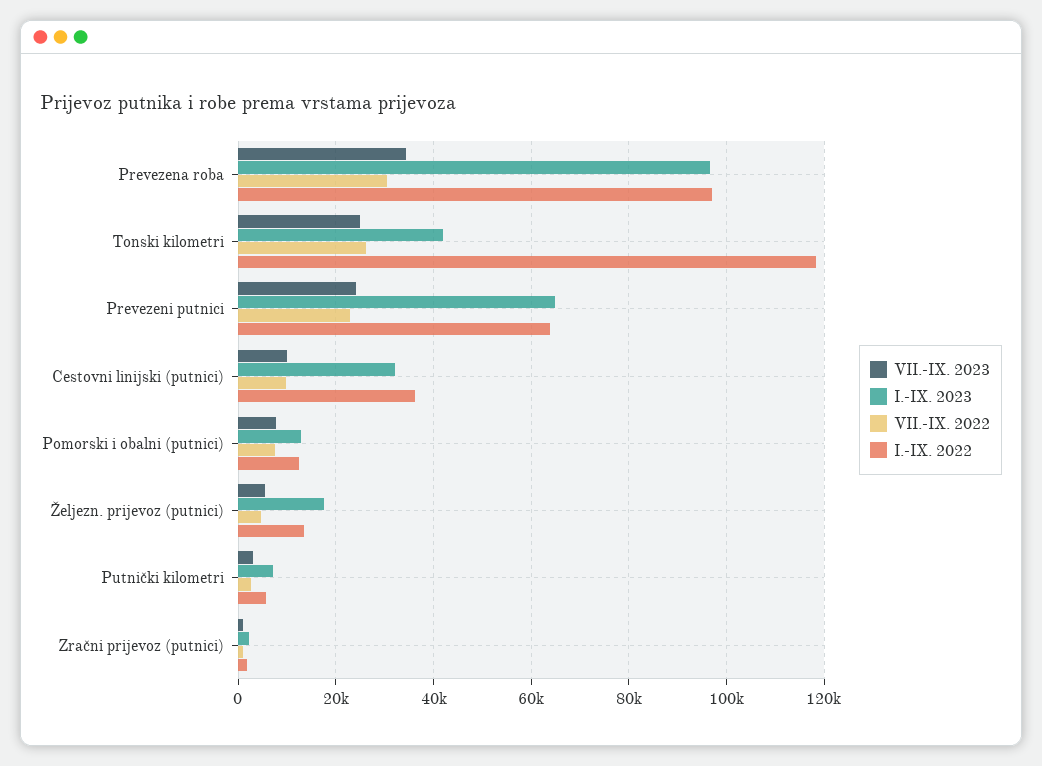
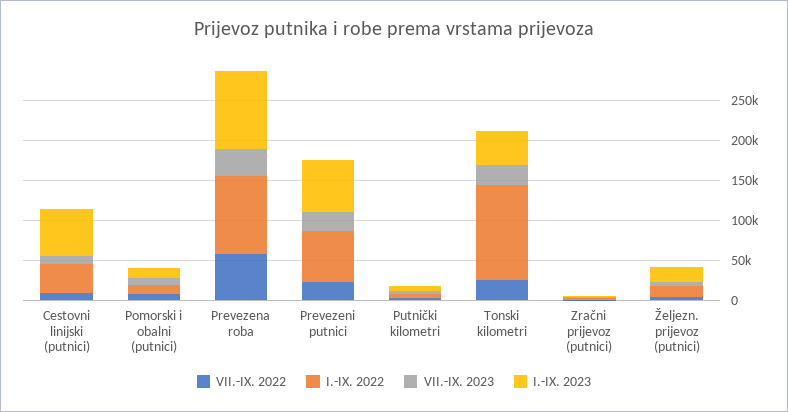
  {
    "VII.-IX. 2023": {
      "Prevezena roba": 34000,
      "Tonski kilometri": 24000,
      "Prevezeni putnici": 24000,
      "Cestovni linijski (putnici)": 10000,
      "Pomorski i obalni (putnici)": 8000,
      "Željezn. prijevoz (putnici)": 6000,
      "Putnički kilometri": 2000,
      "Zračni prijevoz (putnici)": 2000
    },
    "I.-IX. 2023": {
      "Prevezena roba": 96000,
      "Tonski kilometri": 42000,
      "Prevezeni putnici": 64000,
-     "Cestovni linijski (putnici)": 32000,
+     "Cestovni linijski (putnici)": 60000,
      "Pomorski i obalni (putnici)": 12000,
      "Željezn. prijevoz (putnici)": 18000,
      "Putnički kilometri": 8000,
      "Zračni prijevoz (putnici)": 2000
    },
    "VII.-IX. 2022": {
-     "Prevezena roba": 30000,
+     "Prevezena roba": 60000,
      "Tonski kilometri": 26000,
      "Prevezeni putnici": 22000,
      "Cestovni linijski (putnici)": 10000,
      "Pomorski i obalni (putnici)": 8000,
      "Željezn. prijevoz (putnici)": 4000,
      "Putnički kilometri": 2000,
      "Zračni prijevoz (putnici)": 0
    },
    "I.-IX. 2022": {
      "Prevezena roba": 98000,
      "Tonski kilometri": 118000,
      "Prevezeni putnici": 64000,
      "Cestovni linijski (putnici)": 36000,
      "Pomorski i obalni (putnici)": 12000,
      "Željezn. prijevoz (putnici)": 14000,
      "Putnički kilometri": 6000,
      "Zračni prijevoz (putnici)": 2000
    }
  }

